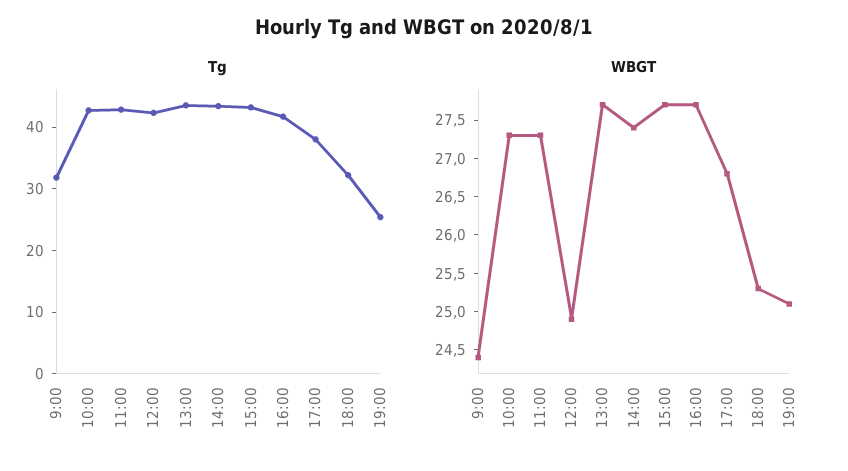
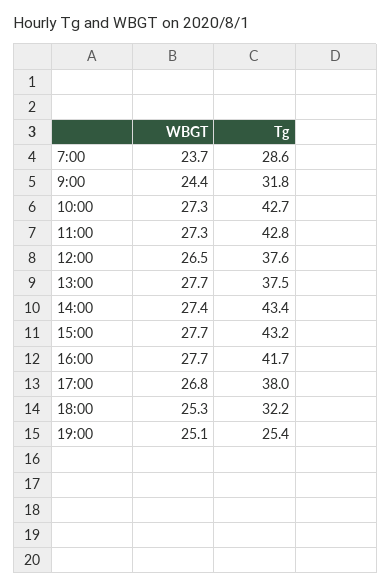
  {
    "Tg": {
      "9:00": 31.8,
      "10:00": 42.7,
      "11:00": 42.8,
-     "12:00": 42,
+     "12:00": 37.6,
-     "13:00": 44,
+     "13:00": 37.5,
      "14:00": 43.4,
      "15:00": 43.2,
      "16:00": 41.7,
      "17:00": 38,
      "18:00": 32.2,
-     "19:00": 25.4
+     "19:00": 25.4,
+     "7:00": 28.6
    },
    "WBGT": {
      "9:00": 24.4,
      "10:00": 27.3,
      "11:00": 27.3,
-     "12:00": 25,
+     "12:00": 26.5,
      "13:00": 27.7,
      "14:00": 27.4,
      "15:00": 27.7,
      "16:00": 27.7,
      "17:00": 26.8,
      "18:00": 25.3,
-     "19:00": 25.1
+     "19:00": 25.1,
+     "7:00": 23.7
    }
  }

